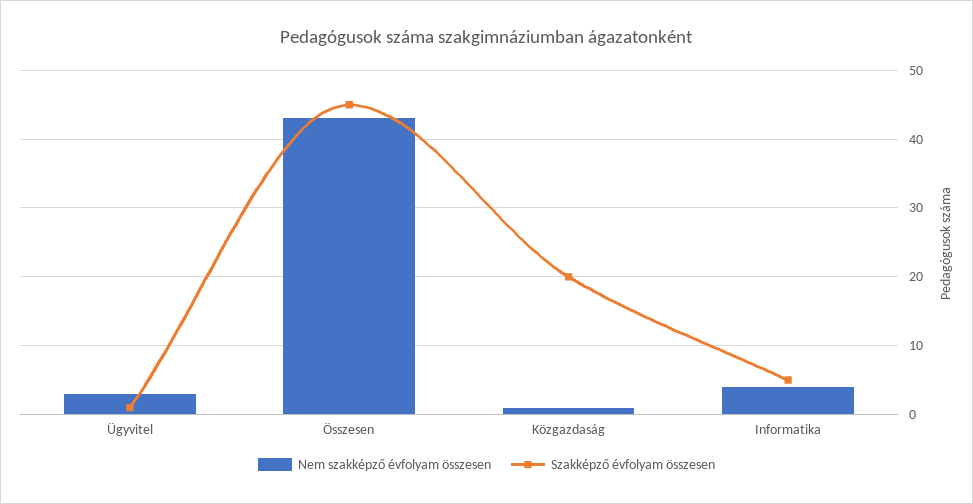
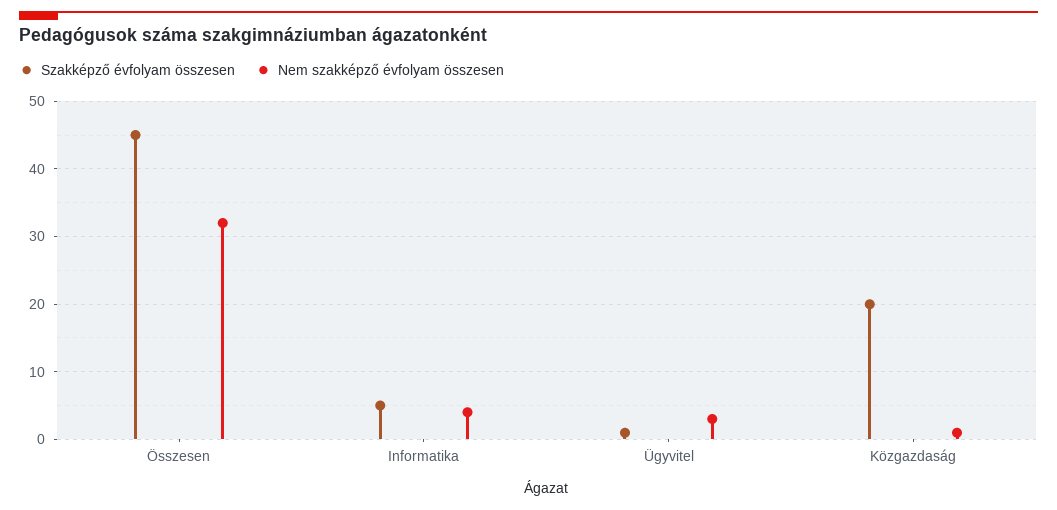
  {
    "Nem szakképző évfolyam összesen": {
      "Ügyvitel": 3,
-     "Összesen": 43,
+     "Összesen": 32,
      "Közgazdaság": 1,
      "Informatika": 4
    },
    "Szakképző évfolyam összesen": {
      "Ügyvitel": 1,
      "Összesen": 45,
      "Közgazdaság": 20,
      "Informatika": 5
    }
  }

